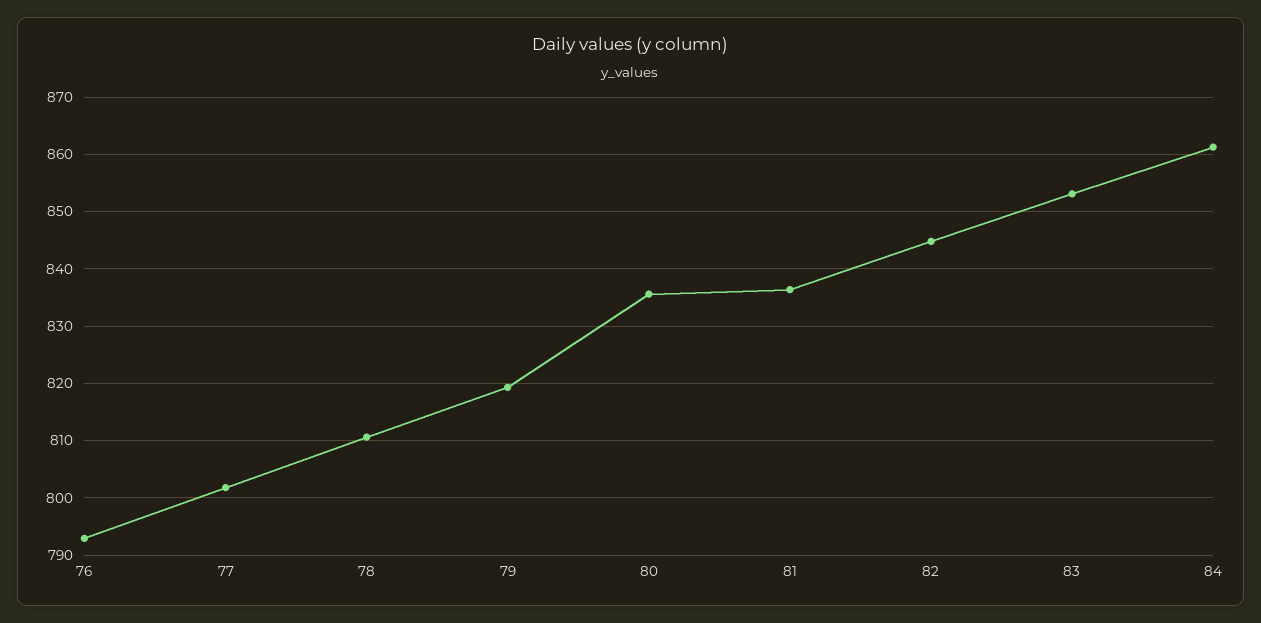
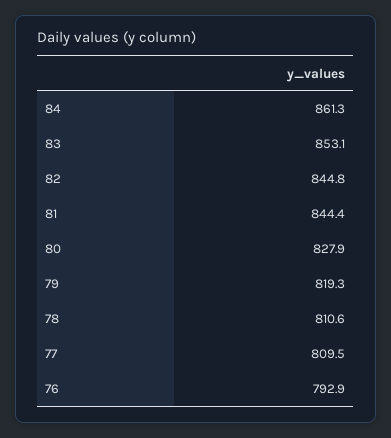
  {
    "76": 792.9,
-   "77": 802,
+   "77": 809.5,
    "78": 810.6,
    "79": 819.3,
-   "80": 836,
+   "80": 827.9,
-   "81": 836,
+   "81": 844.4,
    "82": 844.8,
    "83": 853.1,
    "84": 861.3
  }

